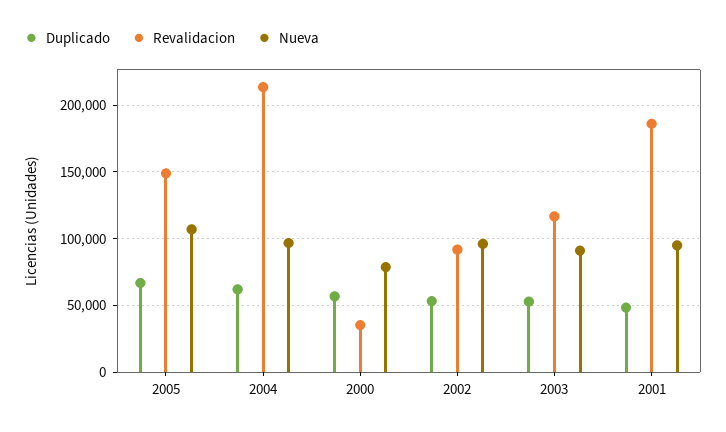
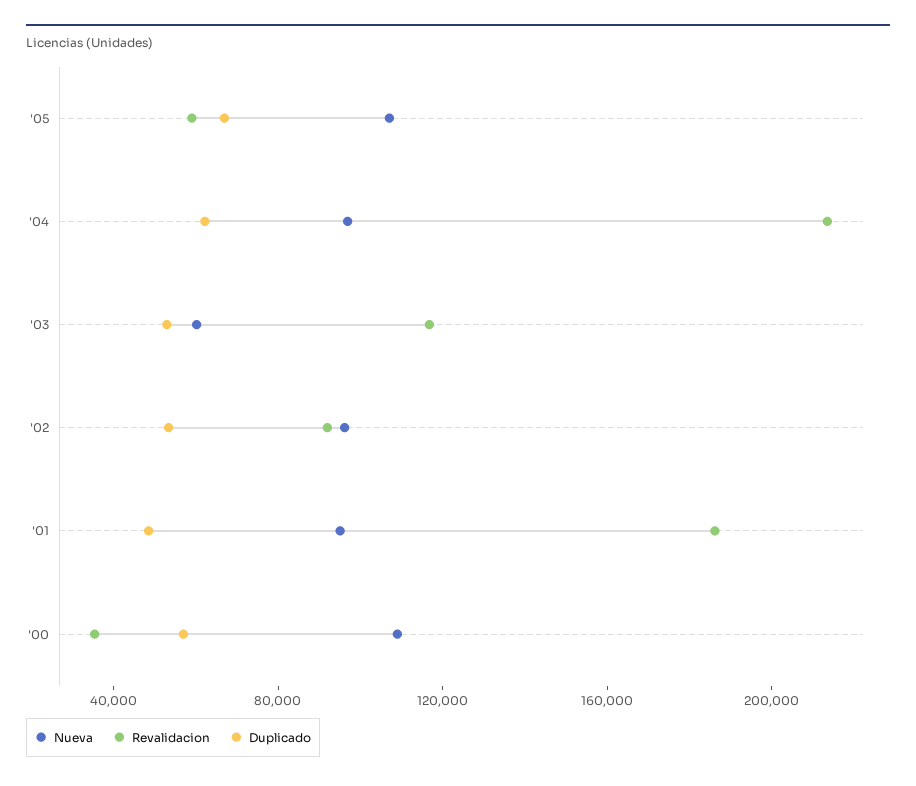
  {
    "Duplicado": {
      "2005": 65000,
      "2004": 60000,
      "2000": 55000,
      "2002": 55000,
      "2003": 55000,
      "2001": 50000
    },
    "Revalidacion": {
-     "2005": 150000,
+     "2005": 60000,
      "2004": 215000,
      "2000": 35000,
      "2002": 90000,
      "2003": 115000,
      "2001": 185000
    },
    "Nueva": {
      "2005": 105000,
      "2004": 95000,
-     "2000": 80000,
+     "2000": 110000,
      "2002": 95000,
-     "2003": 90000,
+     "2003": 60000,
      "2001": 95000
    }
  }

